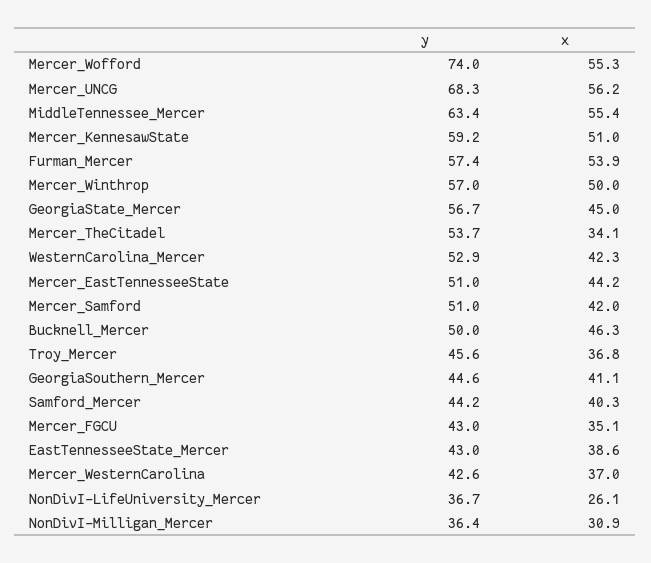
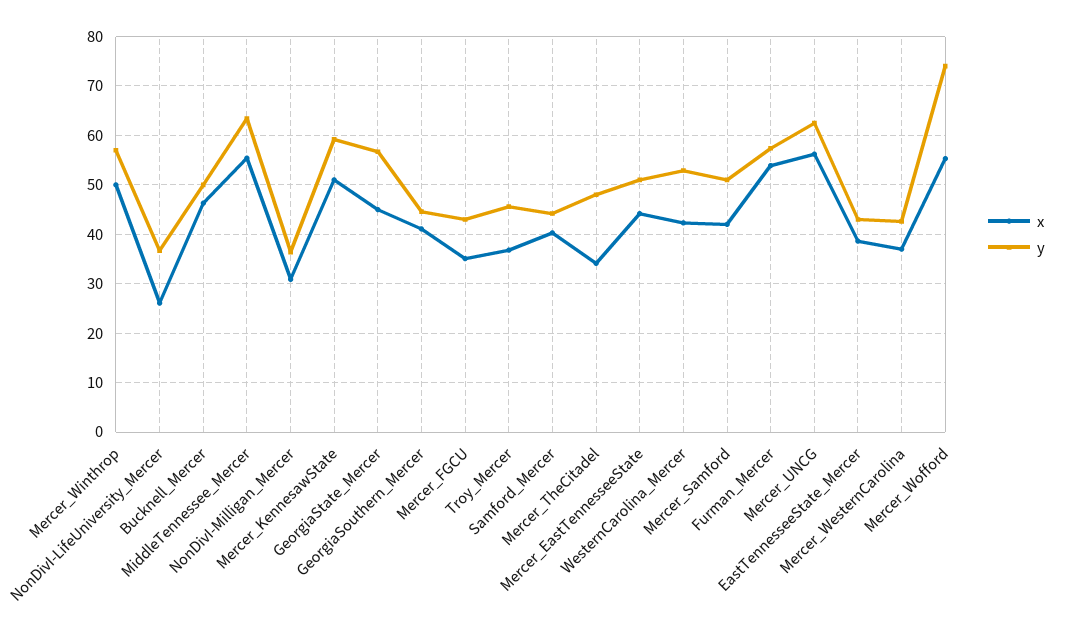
  {
    "y": {
      "Mercer_Wofford": 74,
-     "Mercer_UNCG": 68.3,
+     "Mercer_UNCG": 62,
      "MiddleTennessee_Mercer": 63.4,
      "Mercer_KennesawState": 59.2,
      "Furman_Mercer": 57.4,
      "Mercer_Winthrop": 57,
      "GeorgiaState_Mercer": 56.7,
-     "Mercer_TheCitadel": 53.7,
+     "Mercer_TheCitadel": 48,
      "WesternCarolina_Mercer": 52.9,
      "Mercer_EastTennesseeState": 51,
      "Mercer_Samford": 51,
      "Bucknell_Mercer": 50,
      "Troy_Mercer": 45.6,
      "GeorgiaSouthern_Mercer": 44.6,
      "Samford_Mercer": 44.2,
      "Mercer_FGCU": 43,
      "EastTennesseeState_Mercer": 43,
      "Mercer_WesternCarolina": 42.6,
      "NonDivI-LifeUniversity_Mercer": 36.7,
      "NonDivI-Milligan_Mercer": 36.4
    },
    "x": {
      "Mercer_Wofford": 55.3,
      "Mercer_UNCG": 56.2,
      "MiddleTennessee_Mercer": 55.4,
      "Mercer_KennesawState": 51,
      "Furman_Mercer": 53.9,
      "Mercer_Winthrop": 50,
      "GeorgiaState_Mercer": 45,
      "Mercer_TheCitadel": 34.1,
      "WesternCarolina_Mercer": 42.3,
      "Mercer_EastTennesseeState": 44.2,
      "Mercer_Samford": 42,
      "Bucknell_Mercer": 46.3,
      "Troy_Mercer": 36.8,
      "GeorgiaSouthern_Mercer": 41.1,
      "Samford_Mercer": 40.3,
      "Mercer_FGCU": 35.1,
      "EastTennesseeState_Mercer": 38.6,
      "Mercer_WesternCarolina": 37,
      "NonDivI-LifeUniversity_Mercer": 26.1,
      "NonDivI-Milligan_Mercer": 30.9
    }
  }

